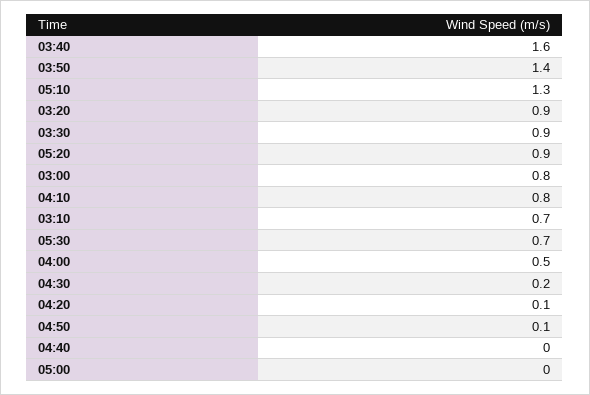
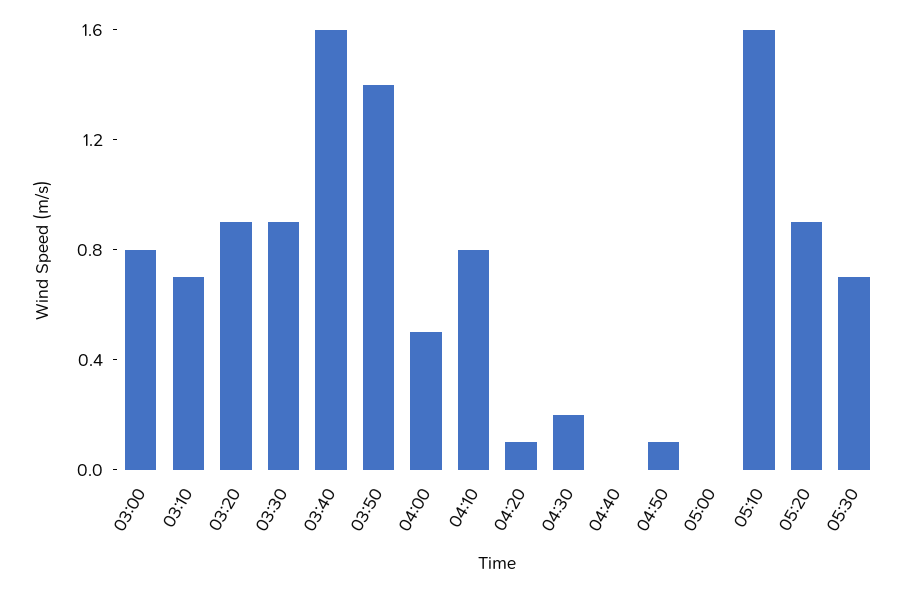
  {
    "03:40": 1.6,
    "03:50": 1.4,
-   "05:10": 1.3,
+   "05:10": 1.6,
    "03:20": 0.9,
    "03:30": 0.9,
    "05:20": 0.9,
    "03:00": 0.8,
    "04:10": 0.8,
    "03:10": 0.7,
    "05:30": 0.7,
    "04:00": 0.5,
    "04:30": 0.2,
    "04:20": 0.1,
    "04:50": 0.1,
    "04:40": 0,
    "05:00": 0
  }

